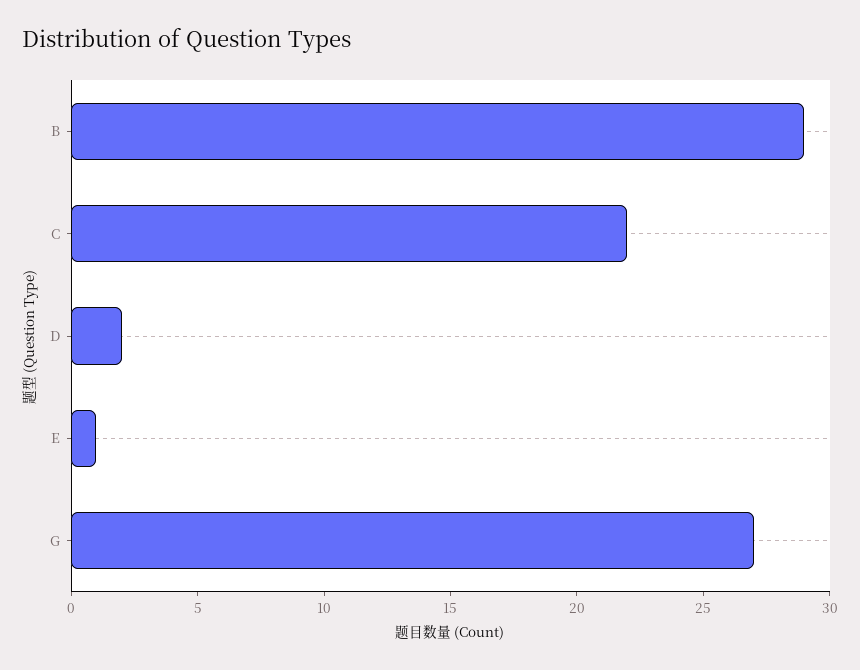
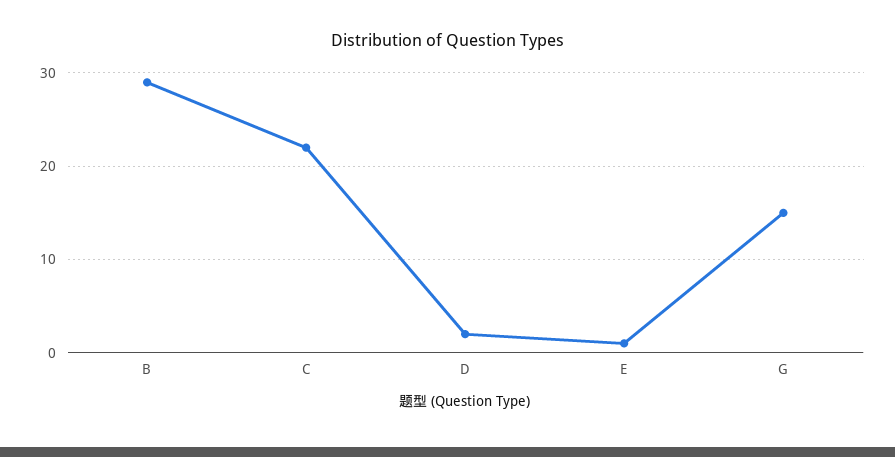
  {
    "B": 29,
    "C": 22,
    "D": 2,
    "E": 1,
-   "G": 27
+   "G": 15
  }

